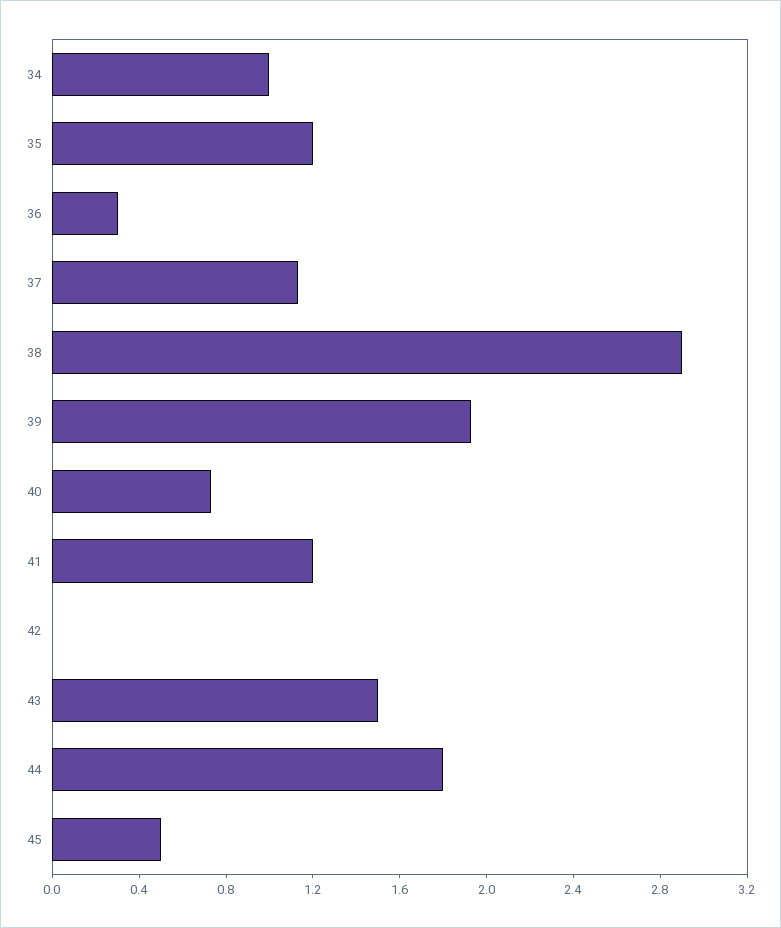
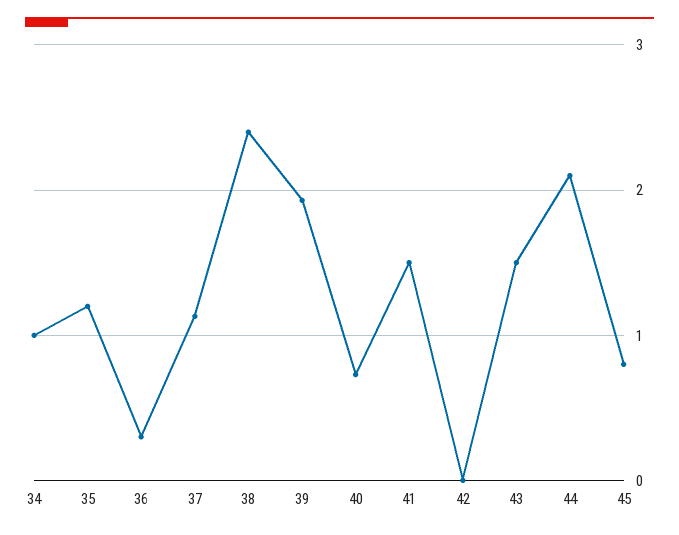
  {
    "34": 1,
    "35": 1.2,
    "36": 0.3,
    "37": 1.1,
-   "38": 2.9,
+   "38": 2.4,
    "39": 1.9,
    "40": 0.7,
-   "41": 1.2,
+   "41": 1.5,
    "42": 0,
    "43": 1.5,
-   "44": 1.8,
+   "44": 2.1,
-   "45": 0.5
+   "45": 0.8
  }

